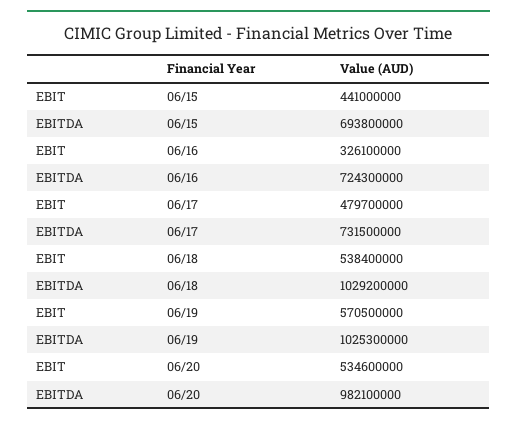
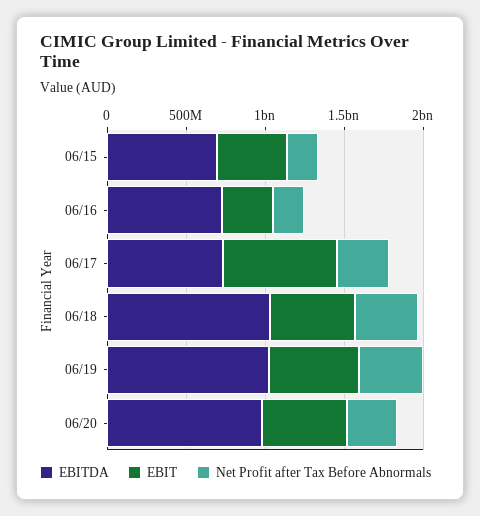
  {
    "EBIT": {
      "06/15": 441000000,
      "06/16": 326100000,
-     "06/17": 479700000,
+     "06/17": 700000000,
      "06/18": 538400000,
      "06/19": 570500000,
      "06/20": 534600000
    },
    "EBITDA": {
      "06/15": 693800000,
      "06/16": 724300000,
      "06/17": 731500000,
      "06/18": 1029200000,
      "06/19": 1025300000,
      "06/20": 982100000
-   }
+   },
+   "Net Profit after Tax Before Abnormals": {
+     "06/15": 200000000,
+     "06/16": 200000000,
+     "06/17": 300000000,
+     "06/18": 400000000,
+     "06/19": 400000000,
+     "06/20": 300000000
+   }
  }

